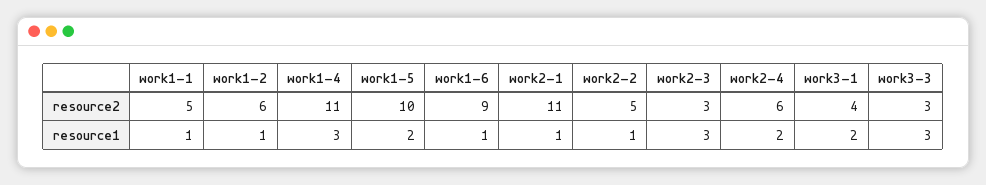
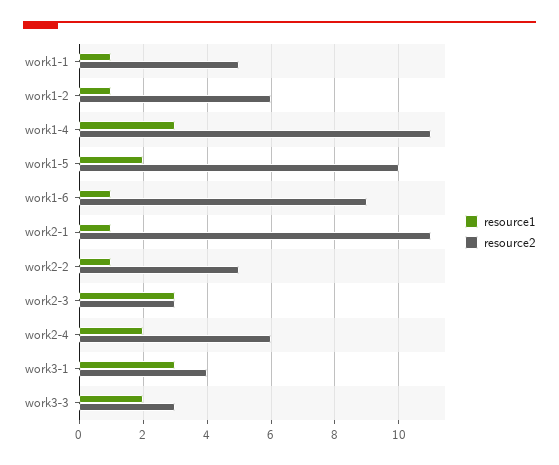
  {
    "resource2": {
      "work1-1": 5,
      "work1-2": 6,
      "work1-4": 11,
      "work1-5": 10,
      "work1-6": 9,
      "work2-1": 11,
      "work2-2": 5,
      "work2-3": 3,
      "work2-4": 6,
      "work3-1": 4,
      "work3-3": 3
    },
    "resource1": {
      "work1-1": 1,
      "work1-2": 1,
      "work1-4": 3,
      "work1-5": 2,
      "work1-6": 1,
      "work2-1": 1,
      "work2-2": 1,
      "work2-3": 3,
      "work2-4": 2,
-     "work3-1": 2,
+     "work3-1": 3,
-     "work3-3": 3
+     "work3-3": 2
    }
  }

